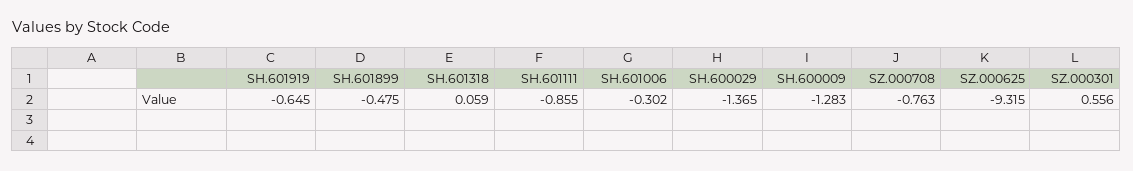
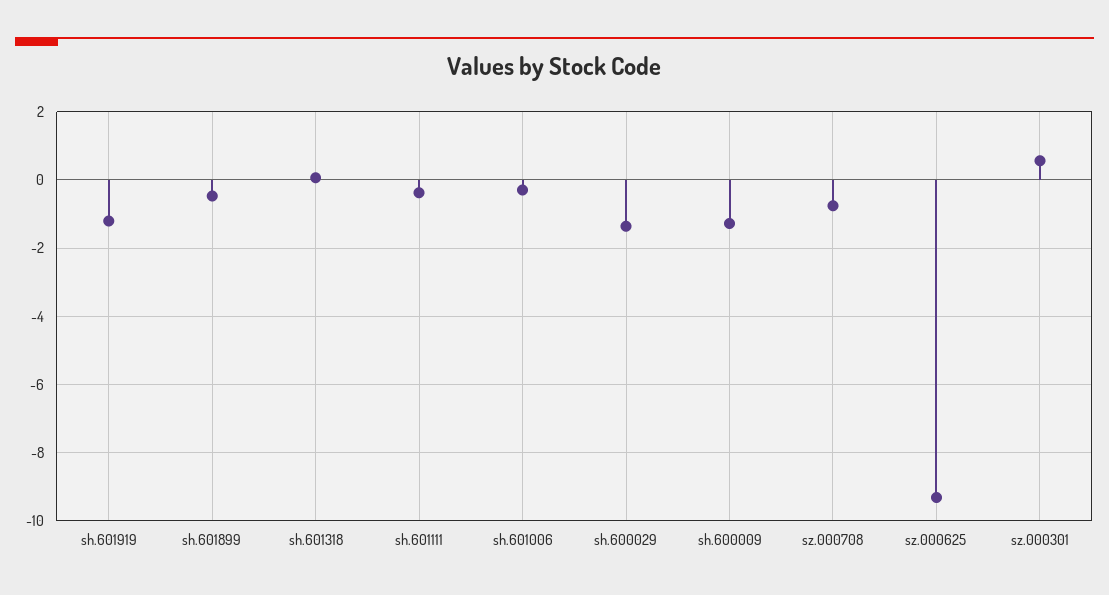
  {
-   "SH.601919": -0.645,
+   "SH.601919": -1.2,
    "SH.601899": -0.475,
    "SH.601318": 0.059,
-   "SH.601111": -0.855,
+   "SH.601111": -0.4,
    "SH.601006": -0.302,
    "SH.600029": -1.365,
    "SH.600009": -1.283,
    "SZ.000708": -0.763,
    "SZ.000625": -9.315,
    "SZ.000301": 0.556
  }

